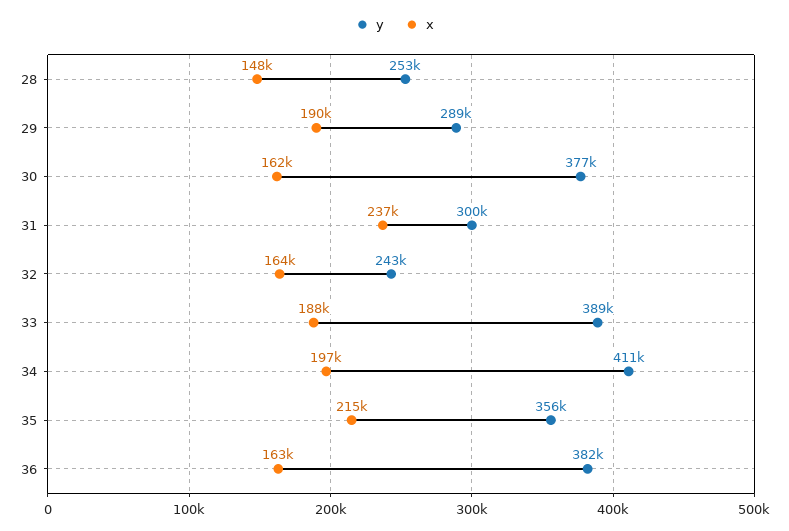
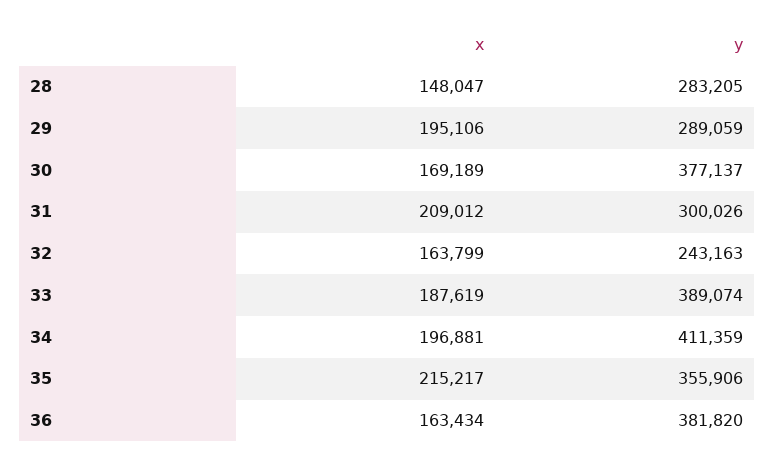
  {
    "y": {
-     "28": 253000,
+     "28": 283205,
      "29": 289059,
      "30": 377137,
      "31": 300026,
      "32": 243163,
      "33": 389074,
      "34": 411359,
      "35": 355906,
      "36": 381820
    },
    "x": {
      "28": 148047,
-     "29": 190000,
+     "29": 195106,
-     "30": 162000,
+     "30": 169189,
-     "31": 237000,
+     "31": 209012,
      "32": 163799,
      "33": 187619,
      "34": 196881,
      "35": 215217,
      "36": 163434
    }
  }

